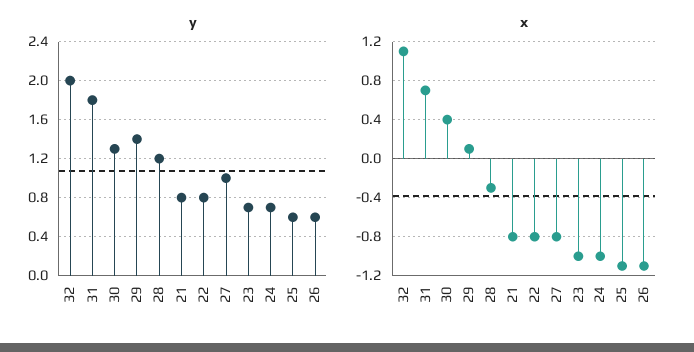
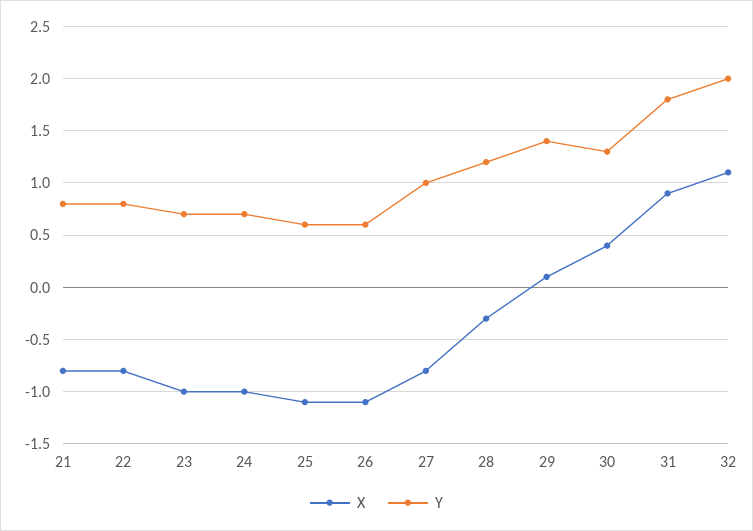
  {
    "y": {
      "32": 2,
      "31": 1.8,
      "30": 1.3,
      "29": 1.4,
      "28": 1.2,
      "21": 0.8,
      "22": 0.8,
      "27": 1,
      "23": 0.7,
      "24": 0.7,
      "25": 0.6,
      "26": 0.6
    },
    "x": {
      "32": 1.1,
-     "31": 0.7,
+     "31": 0.9,
      "30": 0.4,
      "29": 0.1,
      "28": -0.3,
      "21": -0.8,
      "22": -0.8,
      "27": -0.8,
      "23": -1,
      "24": -1,
      "25": -1.1,
      "26": -1.1
    }
  }

